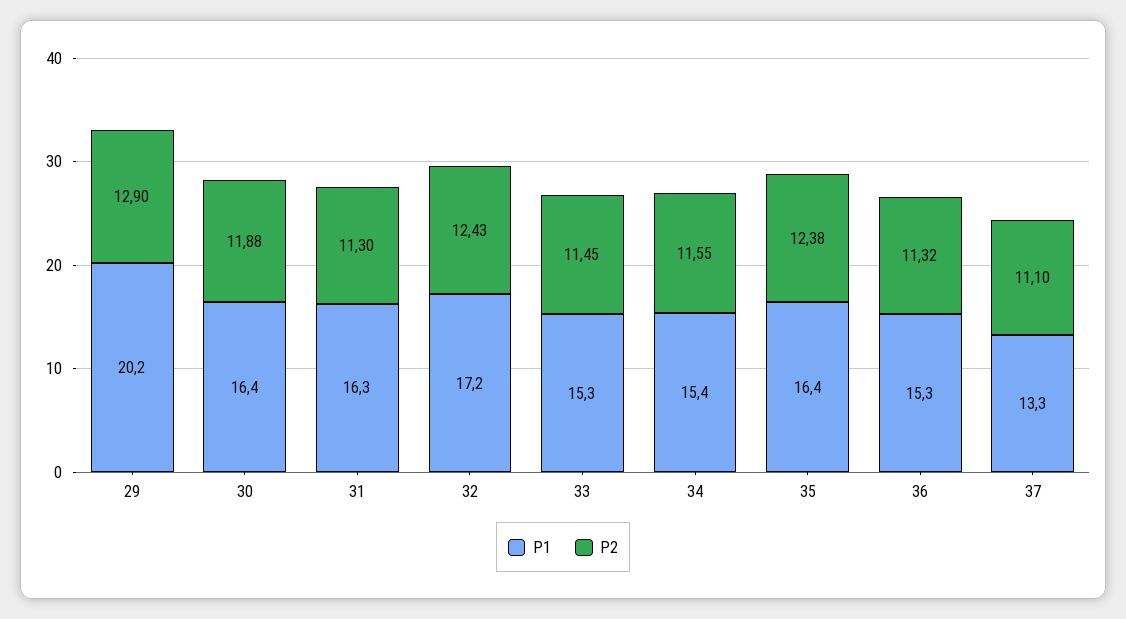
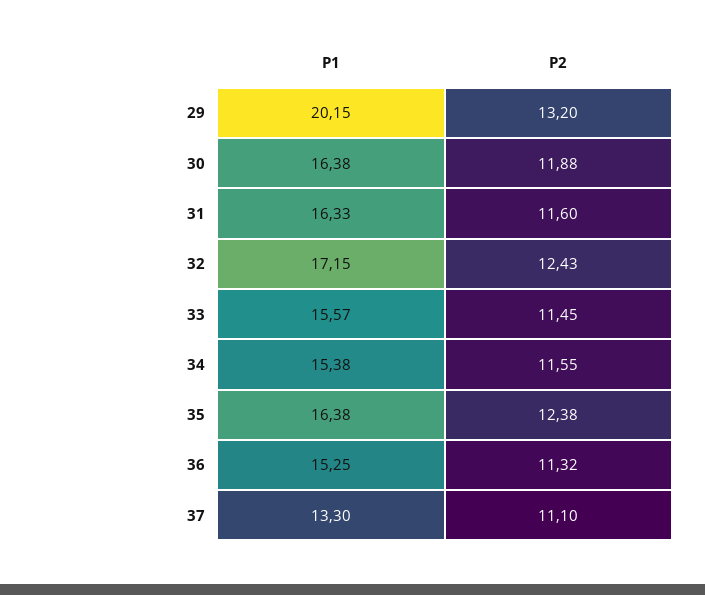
  {
    "P1": {
      "29": 20.15,
      "30": 16.38,
      "31": 16.33,
      "32": 17.15,
-     "33": 15.3,
+     "33": 15.57,
      "34": 15.38,
      "35": 16.38,
      "36": 15.25,
      "37": 13.3
    },
    "P2": {
-     "29": 12.9,
+     "29": 13.2,
      "30": 11.88,
-     "31": 11.3,
+     "31": 11.6,
      "32": 12.43,
      "33": 11.45,
      "34": 11.55,
      "35": 12.38,
      "36": 11.32,
      "37": 11.1
    }
  }

